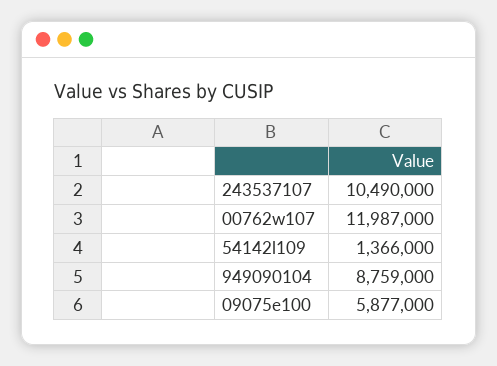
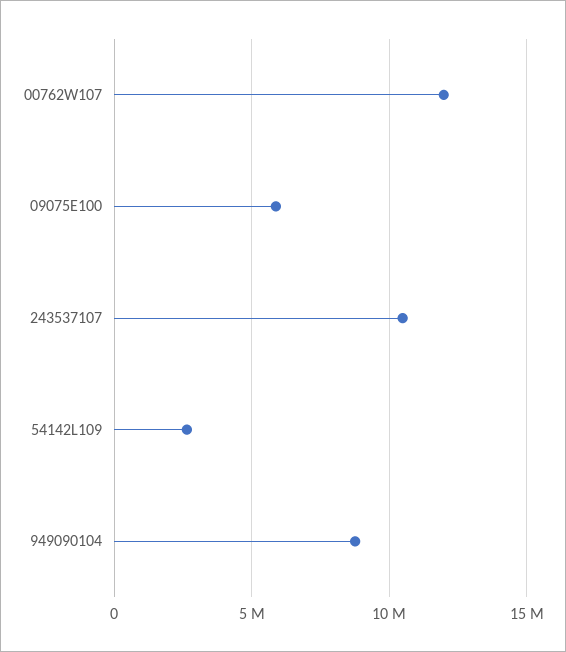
  {
    "243537107": 10490000,
    "00762w107": 11987000,
-   "54142l109": 1366000,
+   "54142l109": 2500000,
    "949090104": 8759000,
    "09075e100": 5877000
  }

